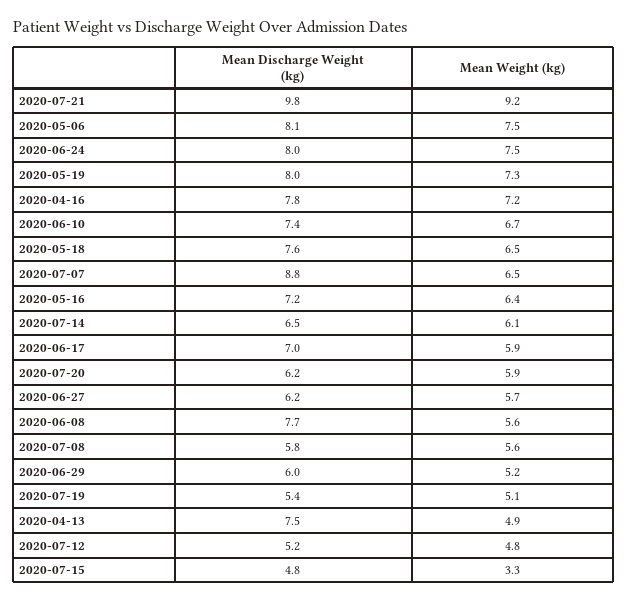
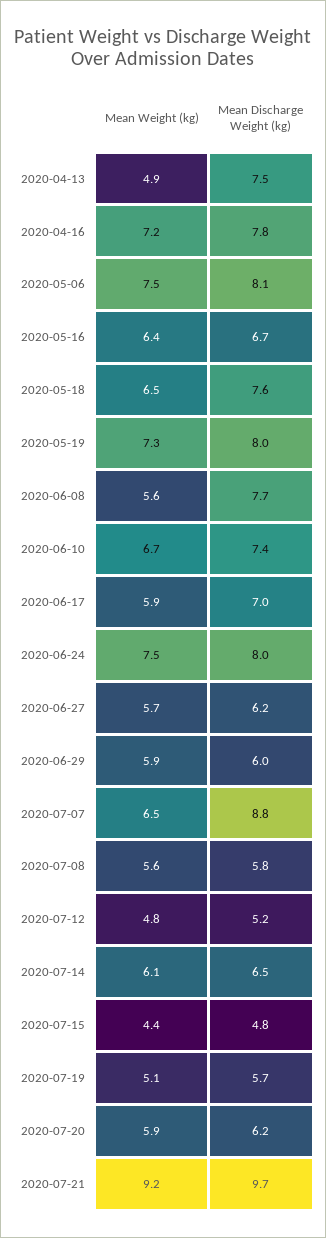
  {
    "Mean Discharge Weight (kg)": {
-     "2020-07-21": 9.8,
+     "2020-07-21": 9.7,
      "2020-05-06": 8.1,
      "2020-06-24": 8,
      "2020-05-19": 8,
      "2020-04-16": 7.8,
      "2020-06-10": 7.4,
      "2020-05-18": 7.6,
      "2020-07-07": 8.8,
-     "2020-05-16": 7.2,
+     "2020-05-16": 6.7,
      "2020-07-14": 6.5,
      "2020-06-17": 7,
      "2020-07-20": 6.2,
      "2020-06-27": 6.2,
      "2020-06-08": 7.7,
      "2020-07-08": 5.8,
      "2020-06-29": 6,
-     "2020-07-19": 5.4,
+     "2020-07-19": 5.7,
      "2020-04-13": 7.5,
      "2020-07-12": 5.2,
      "2020-07-15": 4.8
    },
    "Mean Weight (kg)": {
      "2020-07-21": 9.2,
      "2020-05-06": 7.5,
      "2020-06-24": 7.5,
      "2020-05-19": 7.3,
      "2020-04-16": 7.2,
      "2020-06-10": 6.7,
      "2020-05-18": 6.5,
      "2020-07-07": 6.5,
      "2020-05-16": 6.4,
      "2020-07-14": 6.1,
      "2020-06-17": 5.9,
      "2020-07-20": 5.9,
      "2020-06-27": 5.7,
      "2020-06-08": 5.6,
      "2020-07-08": 5.6,
-     "2020-06-29": 5.2,
+     "2020-06-29": 5.9,
      "2020-07-19": 5.1,
      "2020-04-13": 4.9,
      "2020-07-12": 4.8,
-     "2020-07-15": 3.3
+     "2020-07-15": 4.4
    }
  }

